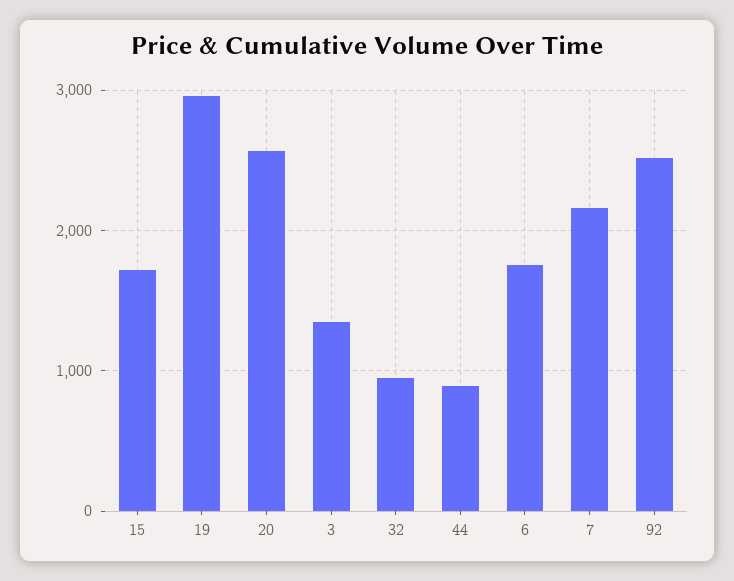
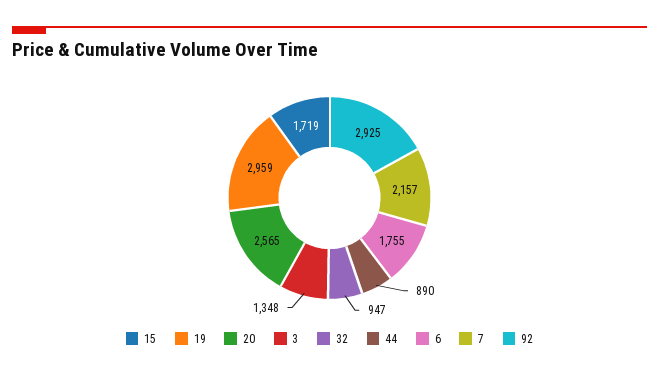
  {
    "15": 1719,
    "19": 2959,
    "20": 2565,
    "3": 1348,
    "32": 947,
    "44": 890,
    "6": 1755,
    "7": 2157,
-   "92": 2500
+   "92": 2925
  }

